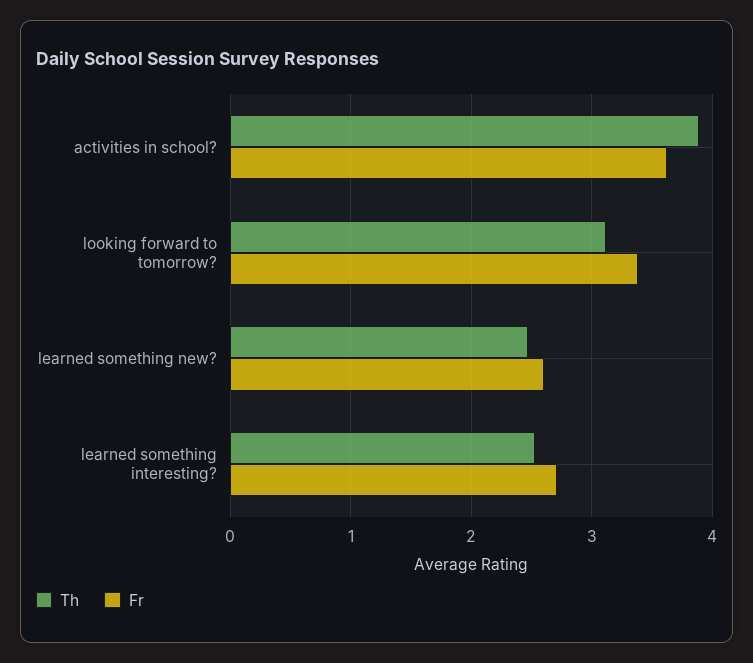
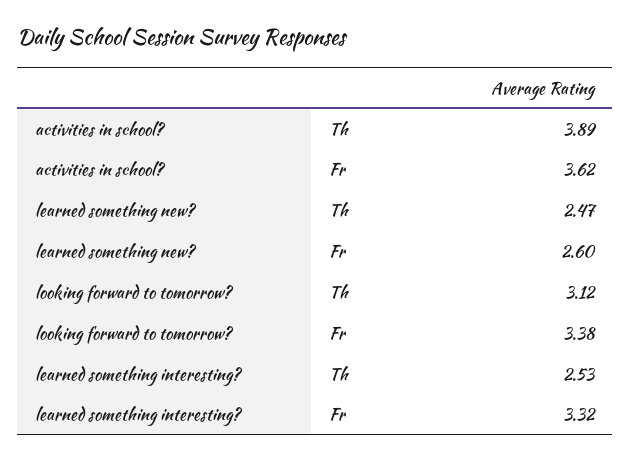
  {
    "Th": {
      "activities in school?": 3.89,
      "looking forward to tomorrow?": 3.12,
      "learned something new?": 2.47,
      "learned something interesting?": 2.53
    },
    "Fr": {
      "activities in school?": 3.62,
      "looking forward to tomorrow?": 3.38,
      "learned something new?": 2.6,
-     "learned something interesting?": 2.7
+     "learned something interesting?": 3.32
    }
  }

